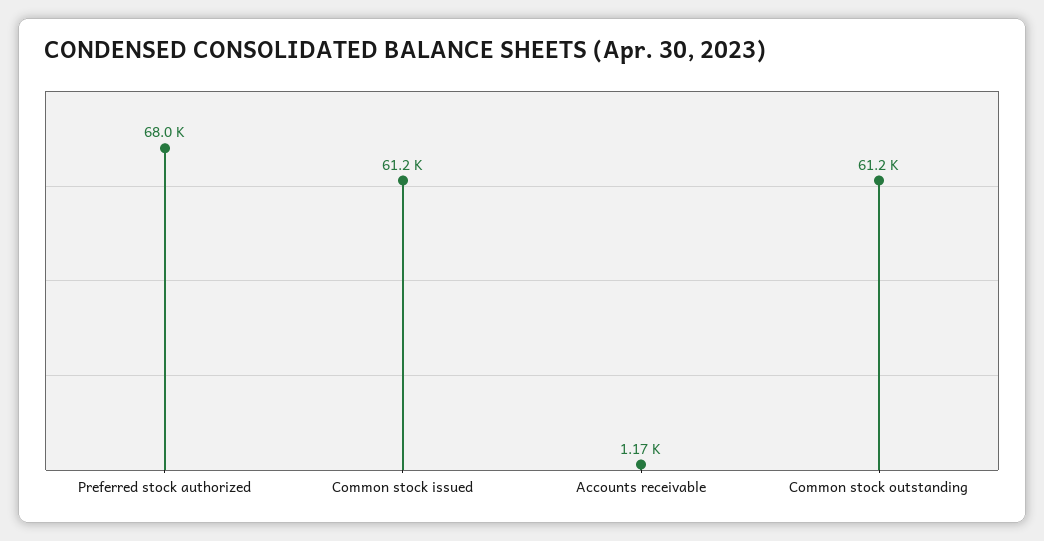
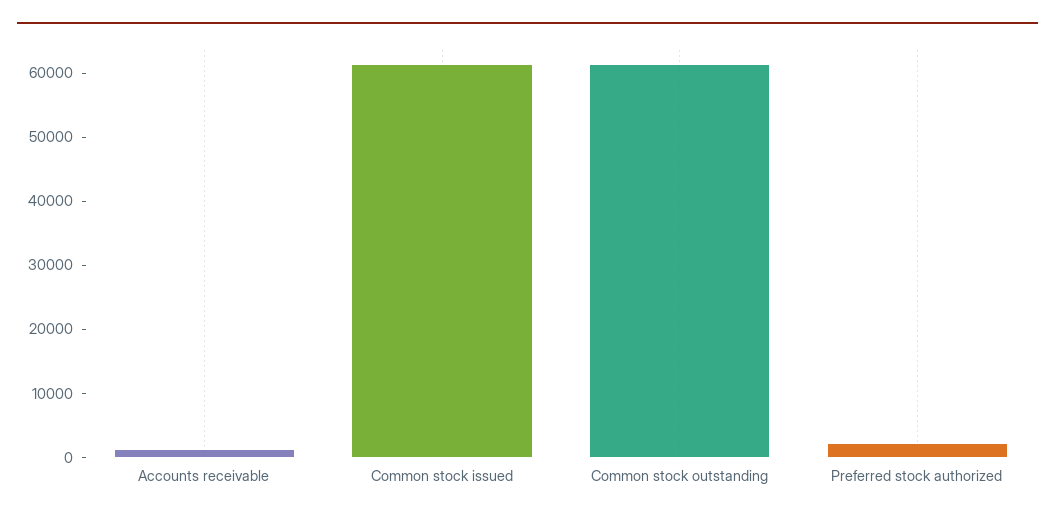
  {
-   "Preferred stock authorized": 68000,
+   "Preferred stock authorized": 2000,
    "Common stock issued": 61200,
    "Accounts receivable": 1170,
    "Common stock outstanding": 61200
  }

